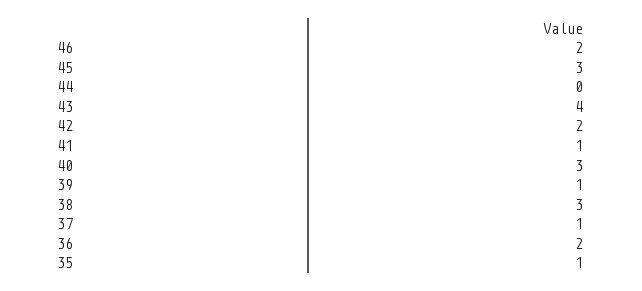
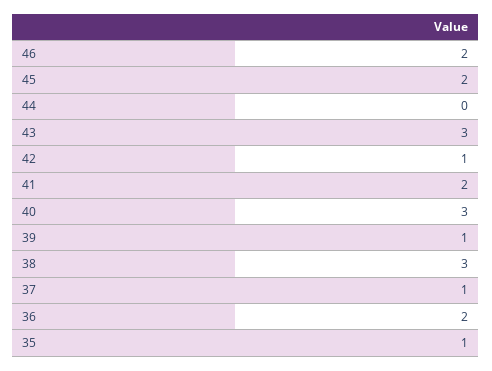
  {
    "46": 2,
-   "45": 3,
+   "45": 2,
    "44": 0,
-   "43": 4,
+   "43": 3,
-   "42": 2,
+   "42": 1,
-   "41": 1,
+   "41": 2,
    "40": 3,
    "39": 1,
    "38": 3,
    "37": 1,
    "36": 2,
    "35": 1
  }

